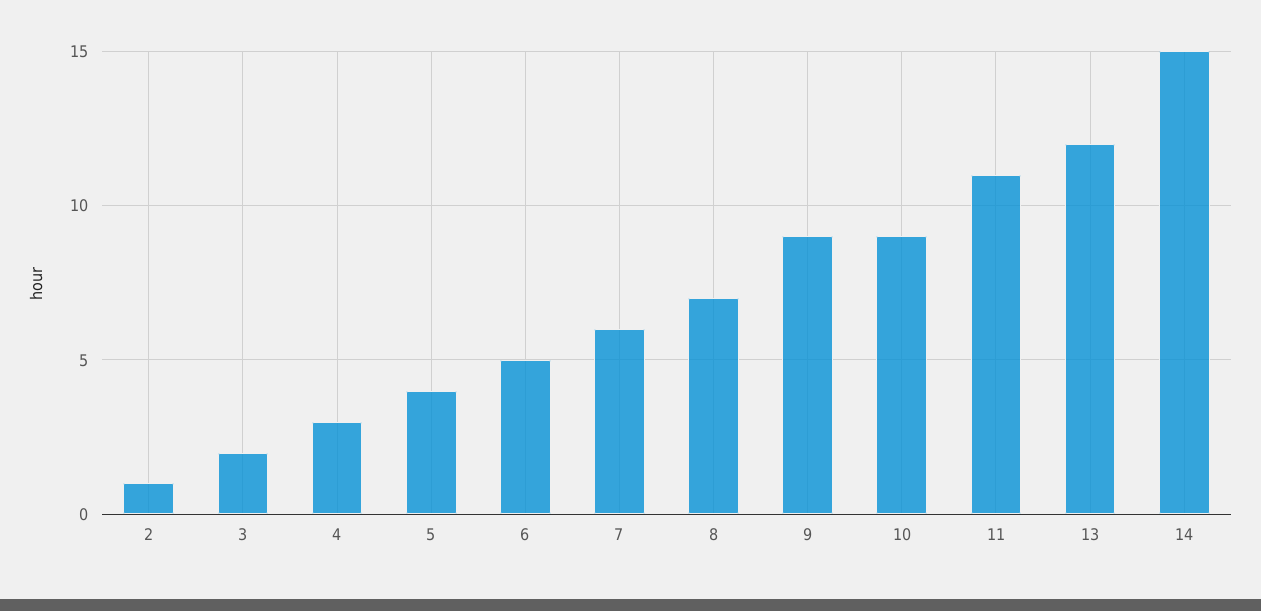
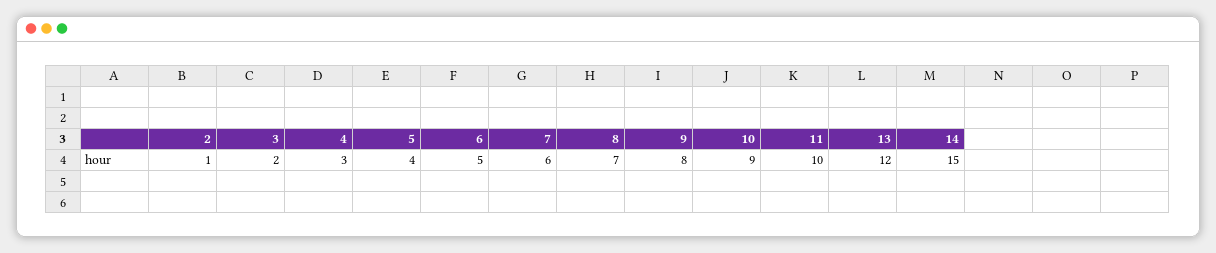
  {
    "2": 1,
    "3": 2,
    "4": 3,
    "5": 4,
    "6": 5,
    "7": 6,
    "8": 7,
-   "9": 9,
+   "9": 8,
    "10": 9,
-   "11": 11,
+   "11": 10,
    "13": 12,
    "14": 15
  }

